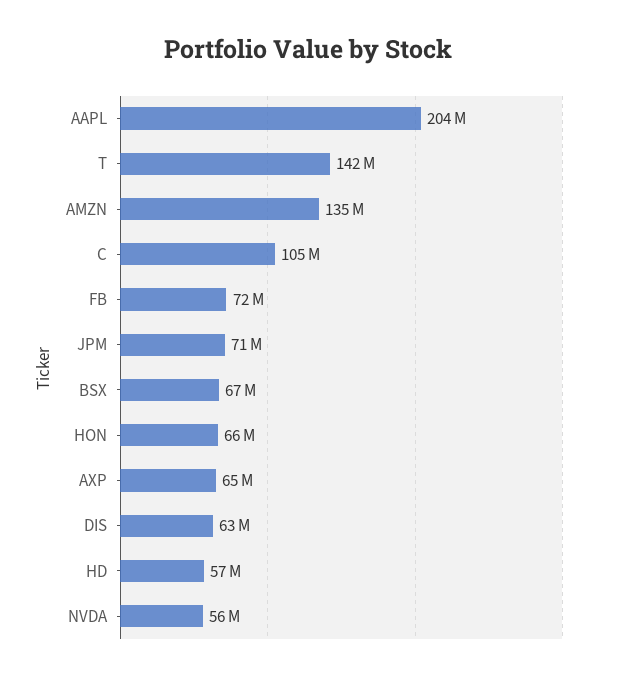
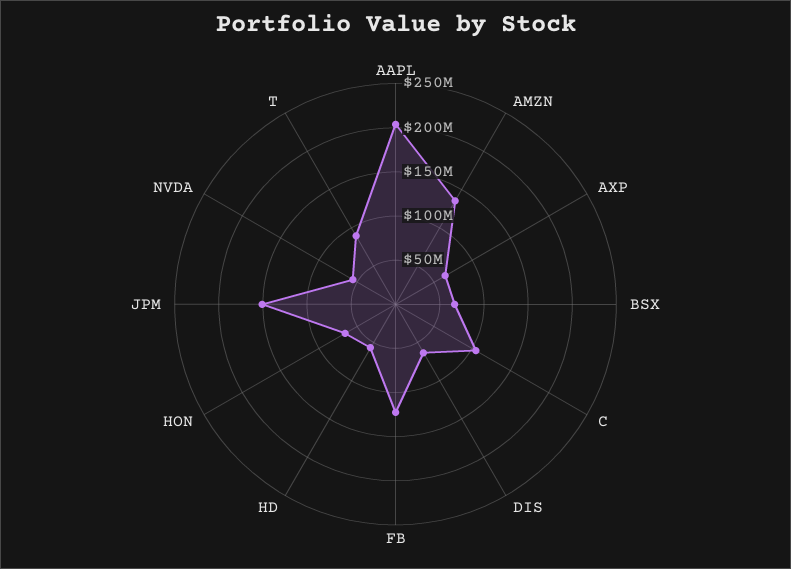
  {
    "AAPL": 204000000,
-   "T": 142000000,
+   "T": 90000000,
    "AMZN": 135000000,
    "C": 105000000,
-   "FB": 72000000,
+   "FB": 120000000,
-   "JPM": 71000000,
+   "JPM": 150000000,
    "BSX": 67000000,
    "HON": 66000000,
    "AXP": 65000000,
    "DIS": 63000000,
    "HD": 57000000,
    "NVDA": 56000000
  }

